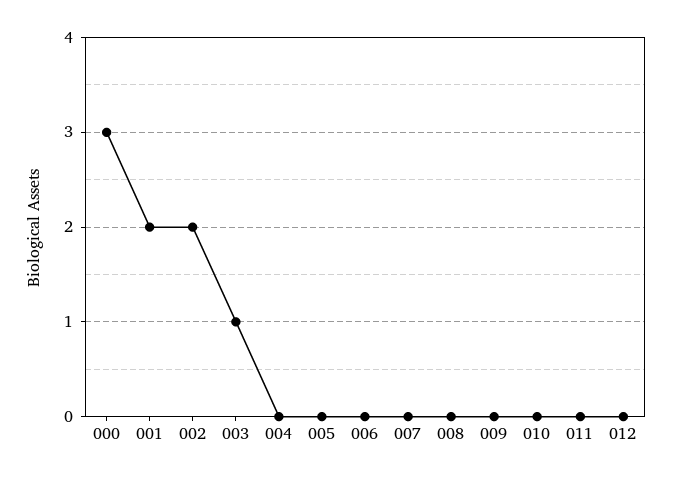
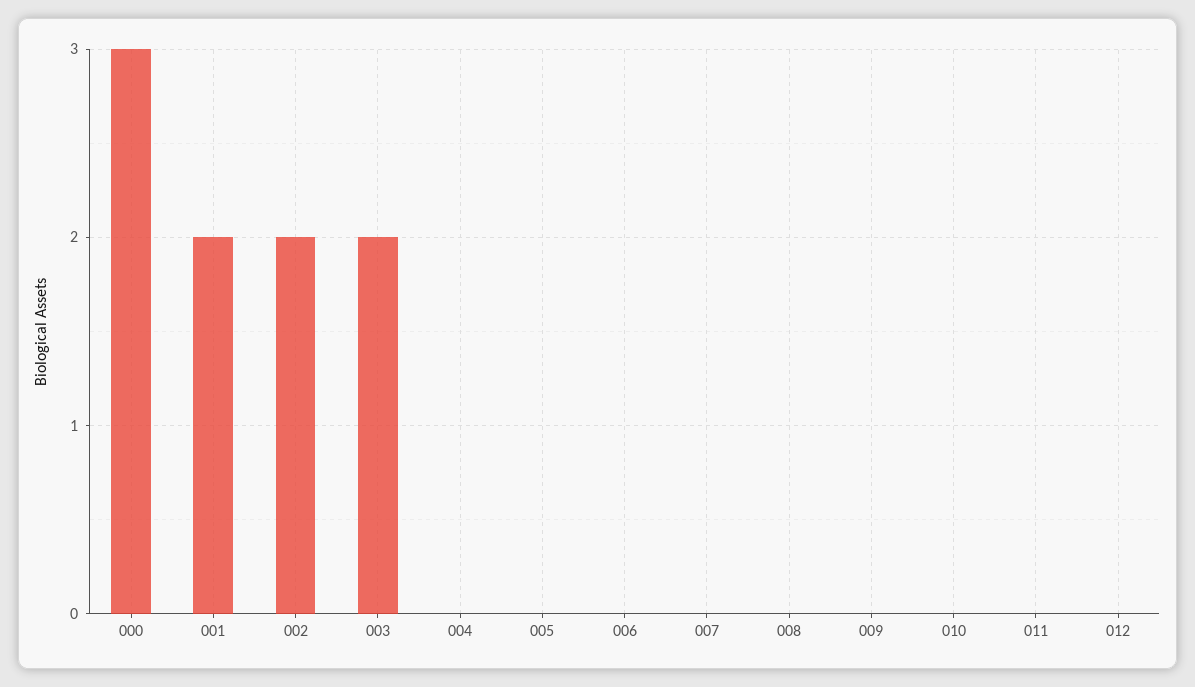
  {
    "000": 3,
    "001": 2,
    "002": 2,
-   "003": 1,
+   "003": 2,
    "004": 0,
    "005": 0,
    "006": 0,
    "007": 0,
    "008": 0,
    "009": 0,
    "010": 0,
    "011": 0,
    "012": 0
  }

